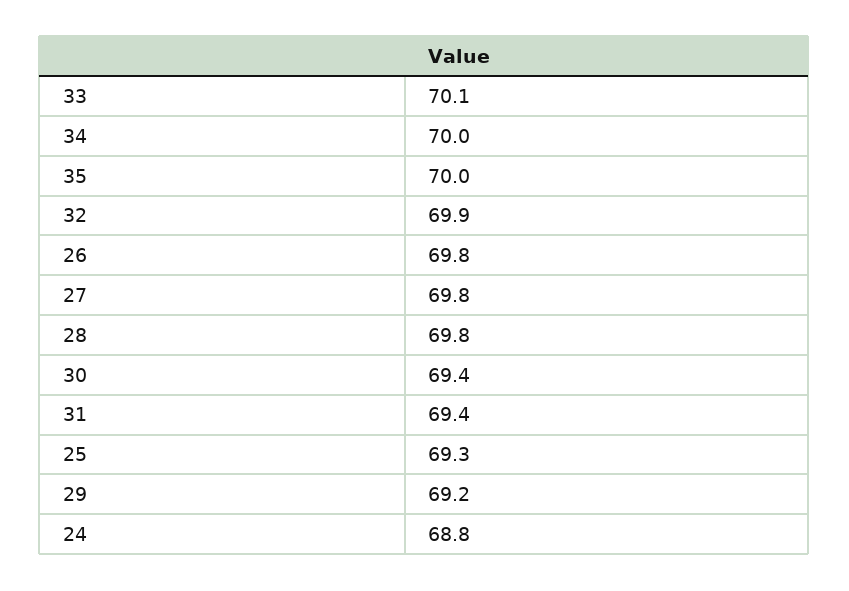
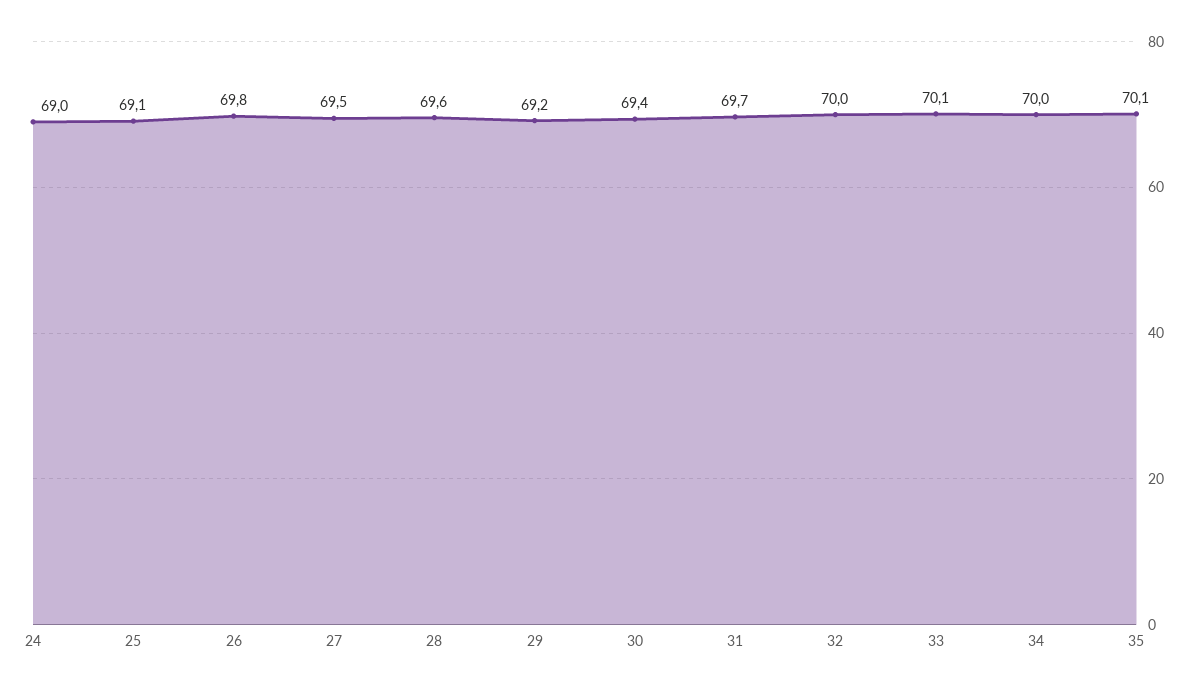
  {
    "33": 70.1,
    "34": 70,
-   "35": 70,
+   "35": 70.1,
-   "32": 69.9,
+   "32": 70,
    "26": 69.8,
-   "27": 69.8,
+   "27": 69.5,
-   "28": 69.8,
+   "28": 69.6,
    "30": 69.4,
-   "31": 69.4,
+   "31": 69.7,
-   "25": 69.3,
+   "25": 69.1,
    "29": 69.2,
-   "24": 68.8
+   "24": 69
  }

